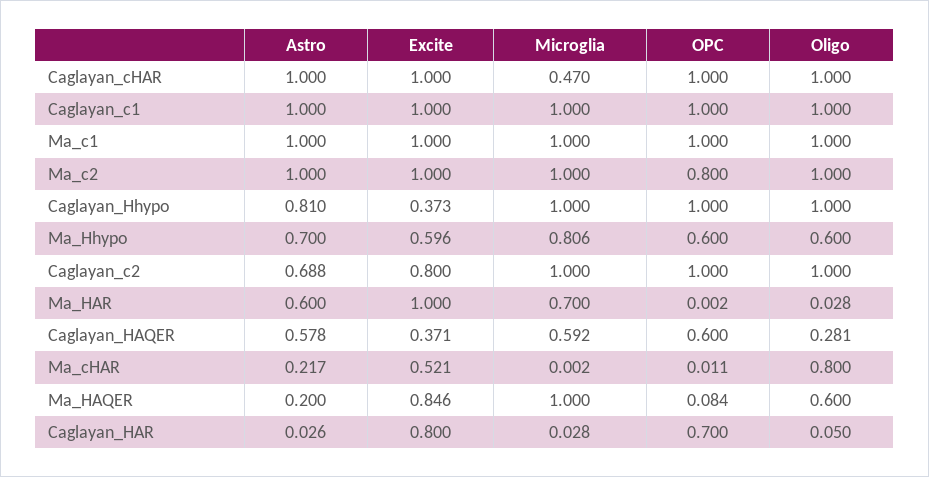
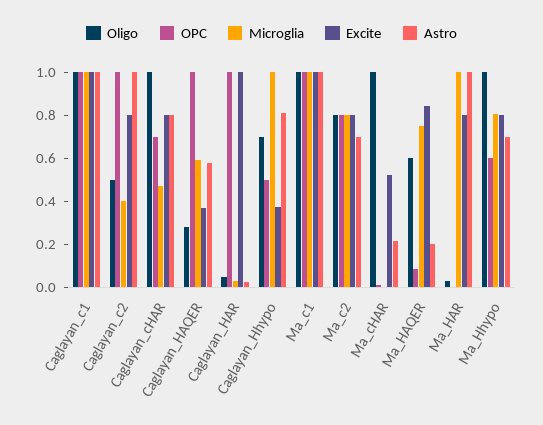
  {
    "Astro": {
-     "Caglayan_cHAR": 1,
+     "Caglayan_cHAR": 0.8,
      "Caglayan_c1": 1,
      "Ma_c1": 1,
-     "Ma_c2": 1,
+     "Ma_c2": 0.7,
      "Caglayan_Hhypo": 0.81,
      "Ma_Hhypo": 0.7,
-     "Caglayan_c2": 0.688,
+     "Caglayan_c2": 1,
-     "Ma_HAR": 0.6,
+     "Ma_HAR": 1,
      "Caglayan_HAQER": 0.578,
      "Ma_cHAR": 0.217,
      "Ma_HAQER": 0.2,
      "Caglayan_HAR": 0.026
    },
    "Excite": {
-     "Caglayan_cHAR": 1,
+     "Caglayan_cHAR": 0.8,
      "Caglayan_c1": 1,
      "Ma_c1": 1,
-     "Ma_c2": 1,
+     "Ma_c2": 0.8,
      "Caglayan_Hhypo": 0.373,
-     "Ma_Hhypo": 0.596,
+     "Ma_Hhypo": 0.8,
      "Caglayan_c2": 0.8,
-     "Ma_HAR": 1,
+     "Ma_HAR": 0.8,
      "Caglayan_HAQER": 0.371,
      "Ma_cHAR": 0.521,
      "Ma_HAQER": 0.846,
-     "Caglayan_HAR": 0.8
+     "Caglayan_HAR": 1
    },
    "Microglia": {
      "Caglayan_cHAR": 0.47,
      "Caglayan_c1": 1,
      "Ma_c1": 1,
-     "Ma_c2": 1,
+     "Ma_c2": 0.8,
      "Caglayan_Hhypo": 1,
      "Ma_Hhypo": 0.806,
-     "Caglayan_c2": 1,
+     "Caglayan_c2": 0.4,
-     "Ma_HAR": 0.7,
+     "Ma_HAR": 1,
      "Caglayan_HAQER": 0.592,
      "Ma_cHAR": 0.002,
-     "Ma_HAQER": 1,
+     "Ma_HAQER": 0.75,
      "Caglayan_HAR": 0.028
    },
    "OPC": {
-     "Caglayan_cHAR": 1,
+     "Caglayan_cHAR": 0.7,
      "Caglayan_c1": 1,
      "Ma_c1": 1,
      "Ma_c2": 0.8,
-     "Caglayan_Hhypo": 1,
+     "Caglayan_Hhypo": 0.5,
      "Ma_Hhypo": 0.6,
      "Caglayan_c2": 1,
      "Ma_HAR": 0.002,
-     "Caglayan_HAQER": 0.6,
+     "Caglayan_HAQER": 1,
      "Ma_cHAR": 0.011,
      "Ma_HAQER": 0.084,
-     "Caglayan_HAR": 0.7
+     "Caglayan_HAR": 1
    },
    "Oligo": {
      "Caglayan_cHAR": 1,
      "Caglayan_c1": 1,
      "Ma_c1": 1,
-     "Ma_c2": 1,
+     "Ma_c2": 0.8,
-     "Caglayan_Hhypo": 1,
+     "Caglayan_Hhypo": 0.7,
-     "Ma_Hhypo": 0.6,
+     "Ma_Hhypo": 1,
-     "Caglayan_c2": 1,
+     "Caglayan_c2": 0.5,
      "Ma_HAR": 0.028,
      "Caglayan_HAQER": 0.281,
-     "Ma_cHAR": 0.8,
+     "Ma_cHAR": 1,
      "Ma_HAQER": 0.6,
      "Caglayan_HAR": 0.05
    }
  }

